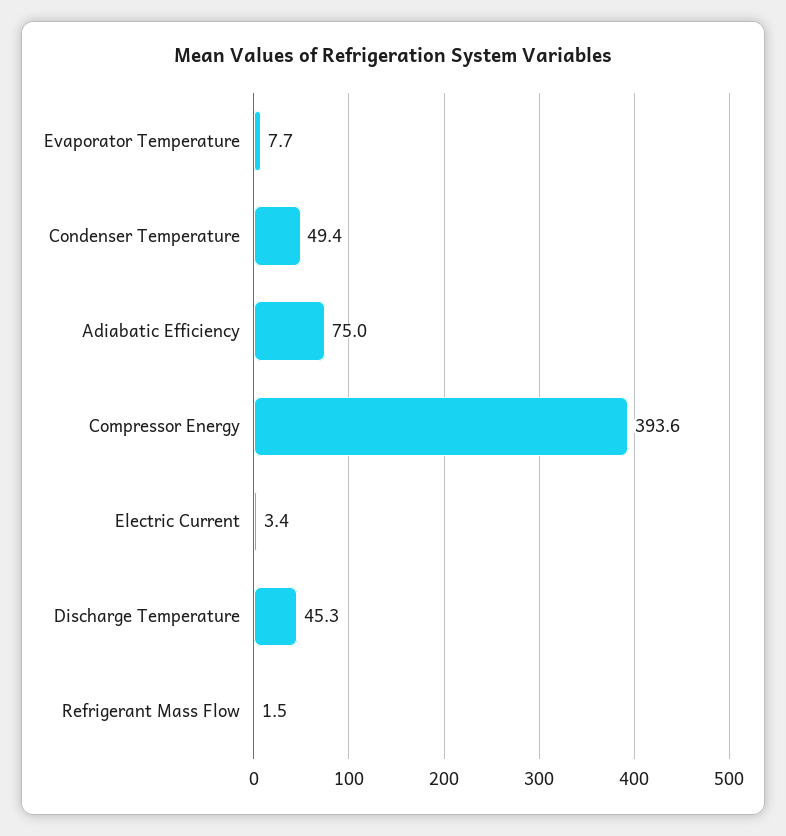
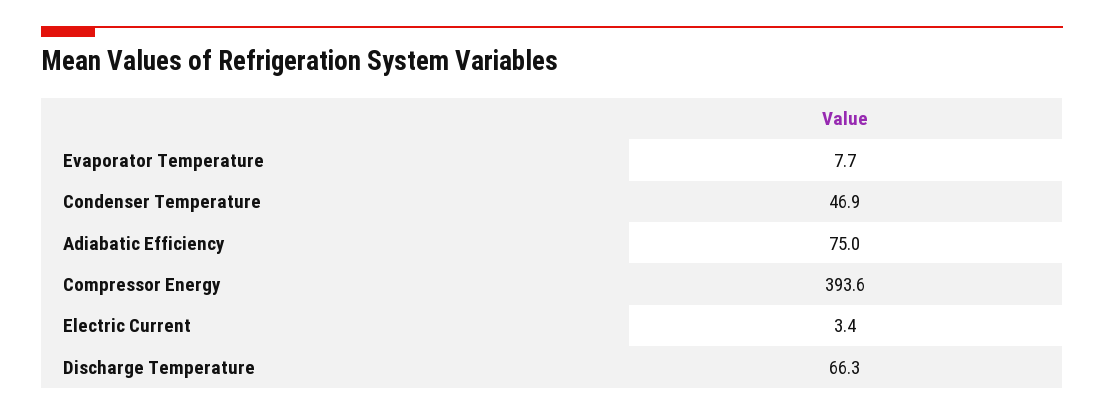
  {
    "Evaporator Temperature": 7.7,
-   "Condenser Temperature": 49.4,
+   "Condenser Temperature": 46.9,
    "Adiabatic Efficiency": 75,
    "Compressor Energy": 393.6,
    "Electric Current": 3.4,
-   "Discharge Temperature": 45.3,
+   "Discharge Temperature": 66.3
-   "Refrigerant Mass Flow": 1.5
  }

